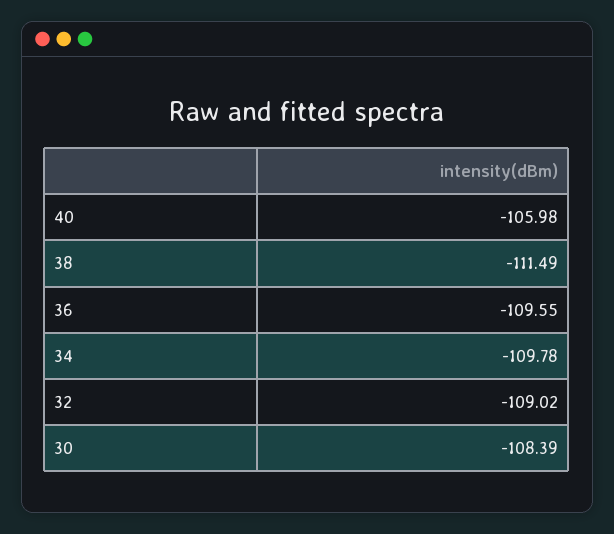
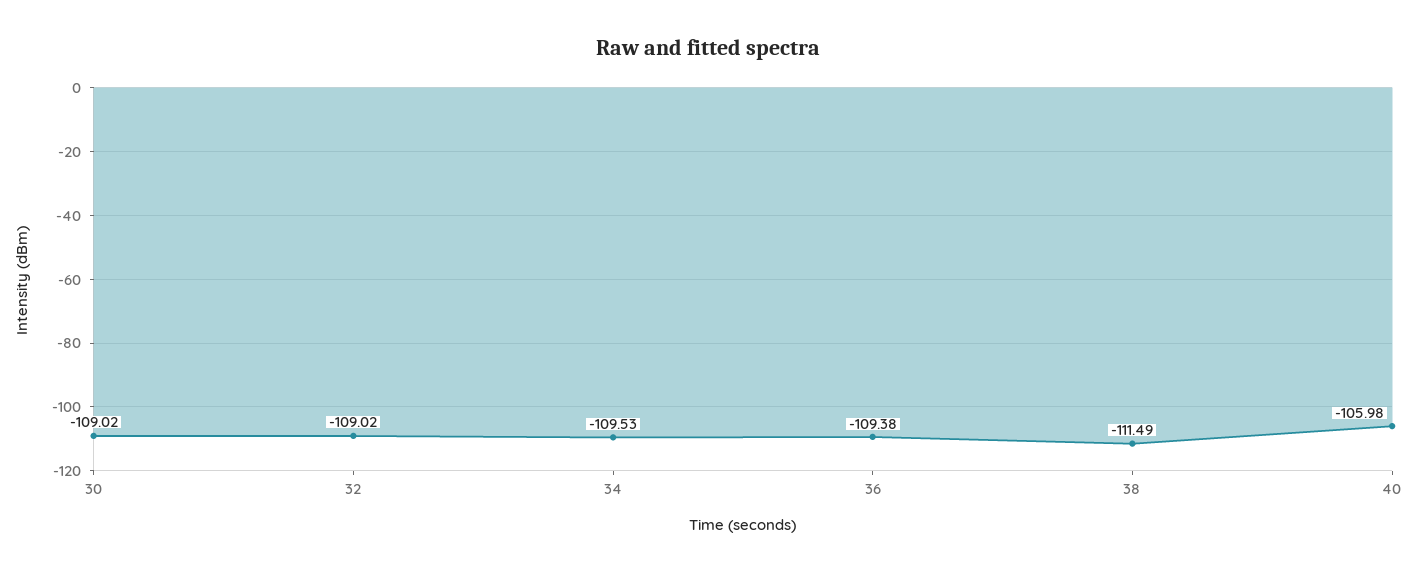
  {
    "40": -105.98,
    "38": -111.49,
-   "36": -109.55,
+   "36": -109.38,
-   "34": -109.78,
+   "34": -109.53,
    "32": -109.02,
-   "30": -108.39
+   "30": -109.02
  }

